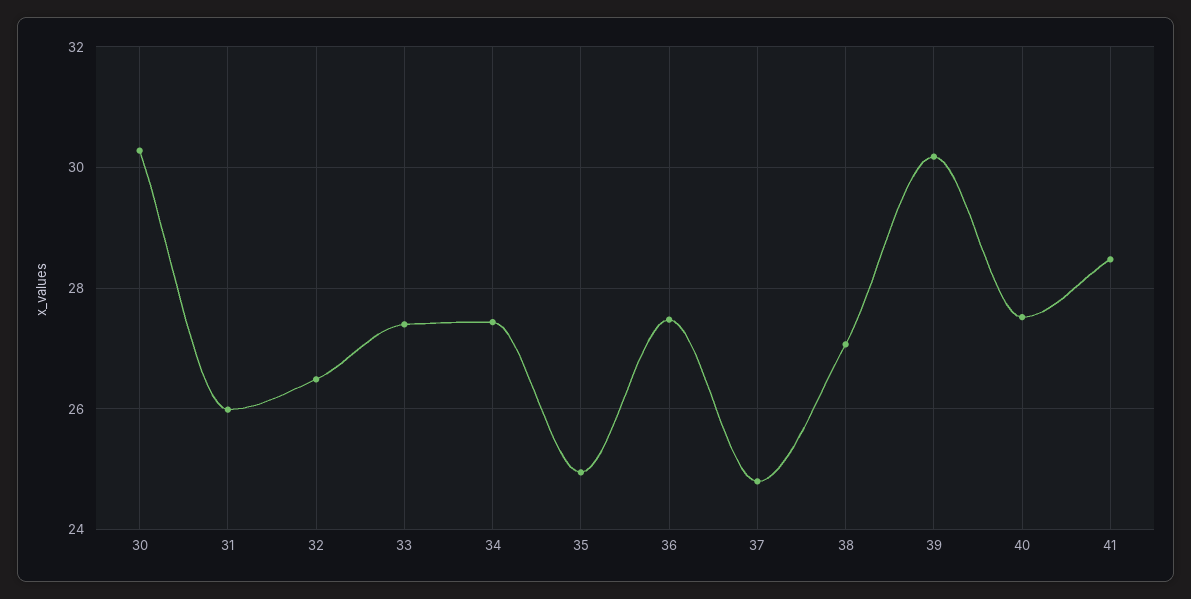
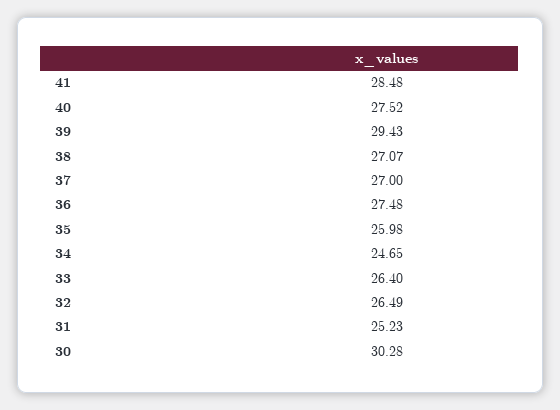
  {
    "30": 30.28,
-   "31": 26,
+   "31": 25.23,
    "32": 26.49,
-   "33": 27.4,
+   "33": 26.4,
-   "34": 27.4,
+   "34": 24.65,
-   "35": 25,
+   "35": 25.98,
    "36": 27.48,
-   "37": 24.8,
+   "37": 27,
    "38": 27.07,
-   "39": 30.2,
+   "39": 29.43,
    "40": 27.52,
    "41": 28.48
  }

